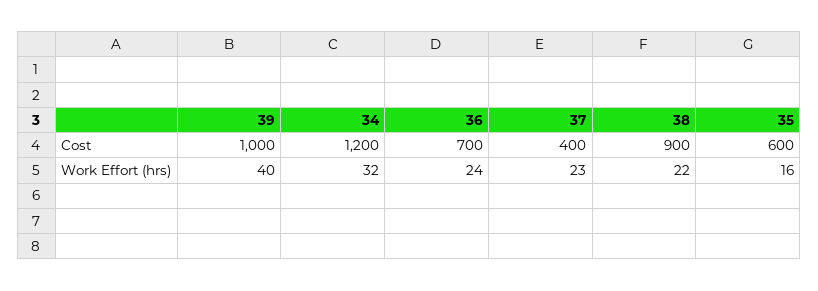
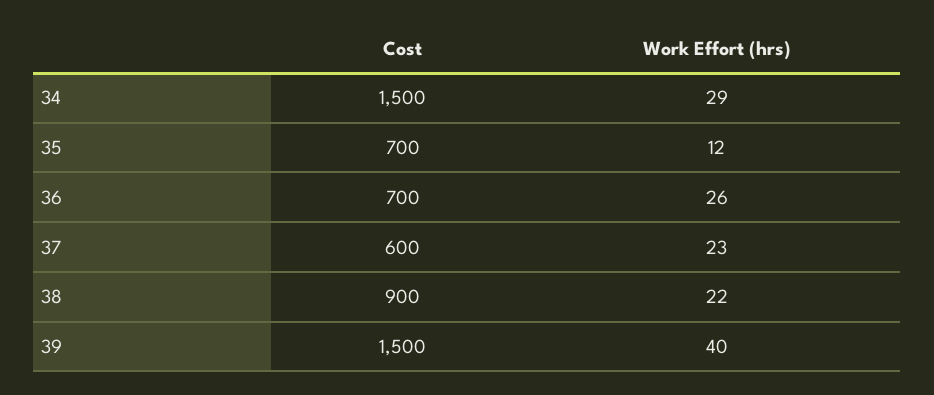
  {
    "39": {
-     "Cost": 1000,
+     "Cost": 1500,
      "Work Effort (hrs)": 40
    },
    "34": {
-     "Cost": 1200,
+     "Cost": 1500,
-     "Work Effort (hrs)": 32
+     "Work Effort (hrs)": 29
    },
    "36": {
      "Cost": 700,
-     "Work Effort (hrs)": 24
+     "Work Effort (hrs)": 26
    },
    "37": {
-     "Cost": 400,
+     "Cost": 600,
      "Work Effort (hrs)": 23
    },
    "38": {
      "Cost": 900,
      "Work Effort (hrs)": 22
    },
    "35": {
-     "Cost": 600,
+     "Cost": 700,
-     "Work Effort (hrs)": 16
+     "Work Effort (hrs)": 12
    }
  }

